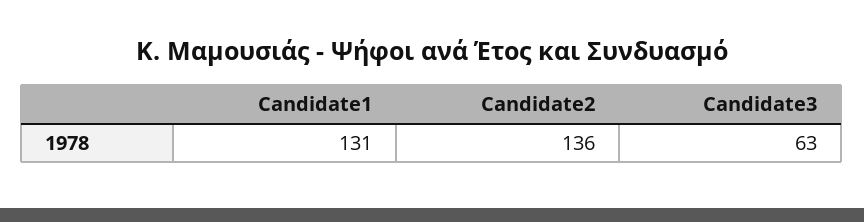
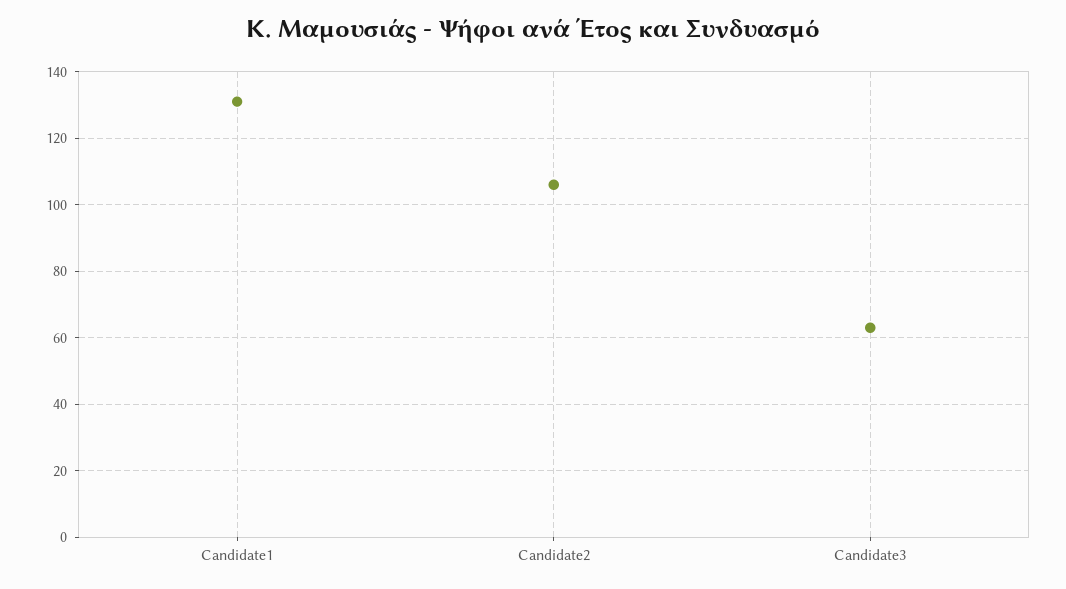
  {
    "Candidate1": 131,
-   "Candidate2": 136,
+   "Candidate2": 105,
    "Candidate3": 63
  }

